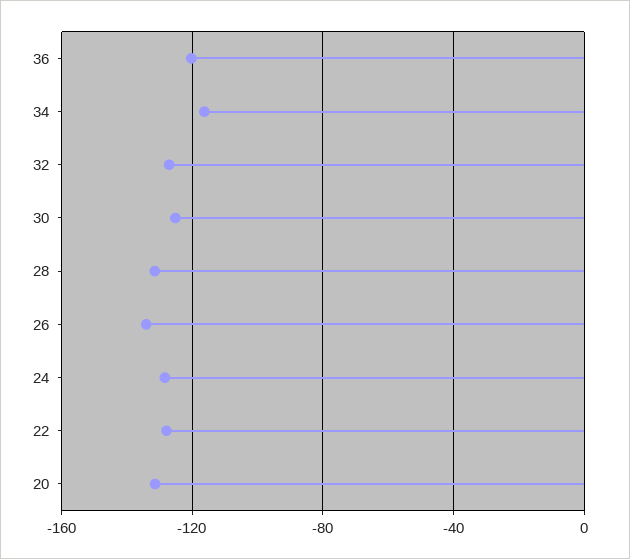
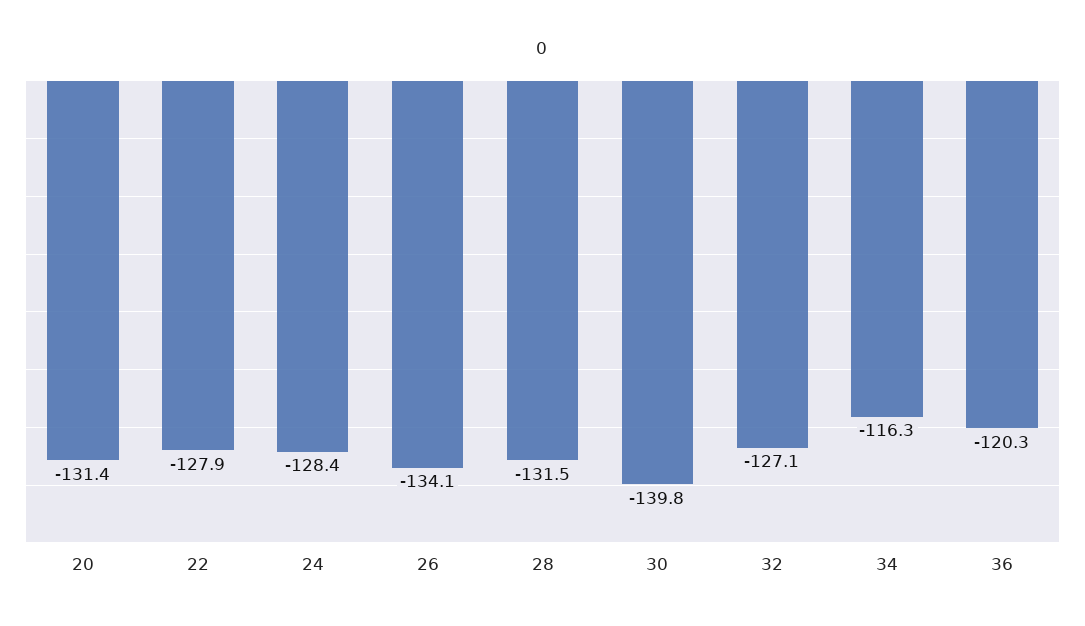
  {
    "36": -120.3,
    "34": -116.3,
    "32": -127.1,
-   "30": -125,
+   "30": -139.8,
    "28": -131.5,
    "26": -134.1,
    "24": -128.4,
    "22": -127.9,
    "20": -131.4
  }

